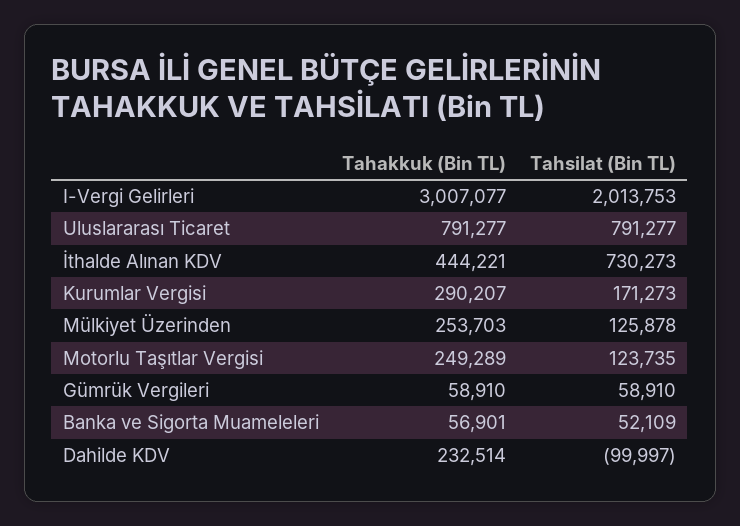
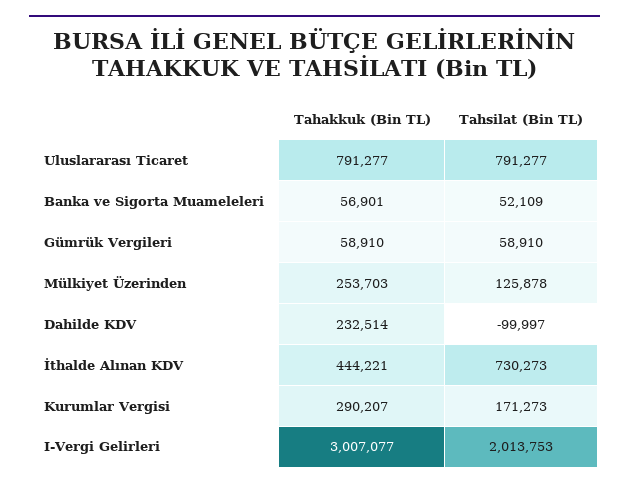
  {
    "Tahakkuk (Bin TL)": {
      "I-Vergi Gelirleri": 3007077,
      "Uluslararası Ticaret": 791277,
      "İthalde Alınan KDV": 444221,
      "Kurumlar Vergisi": 290207,
      "Mülkiyet Üzerinden": 253703,
-     "Motorlu Taşıtlar Vergisi": 249289,
      "Gümrük Vergileri": 58910,
      "Banka ve Sigorta Muameleleri": 56901,
      "Dahilde KDV": 232514
    },
    "Tahsilat (Bin TL)": {
      "I-Vergi Gelirleri": 2013753,
      "Uluslararası Ticaret": 791277,
      "İthalde Alınan KDV": 730273,
      "Kurumlar Vergisi": 171273,
      "Mülkiyet Üzerinden": 125878,
-     "Motorlu Taşıtlar Vergisi": 123735,
      "Gümrük Vergileri": 58910,
      "Banka ve Sigorta Muameleleri": 52109,
      "Dahilde KDV": -99997
    }
  }

